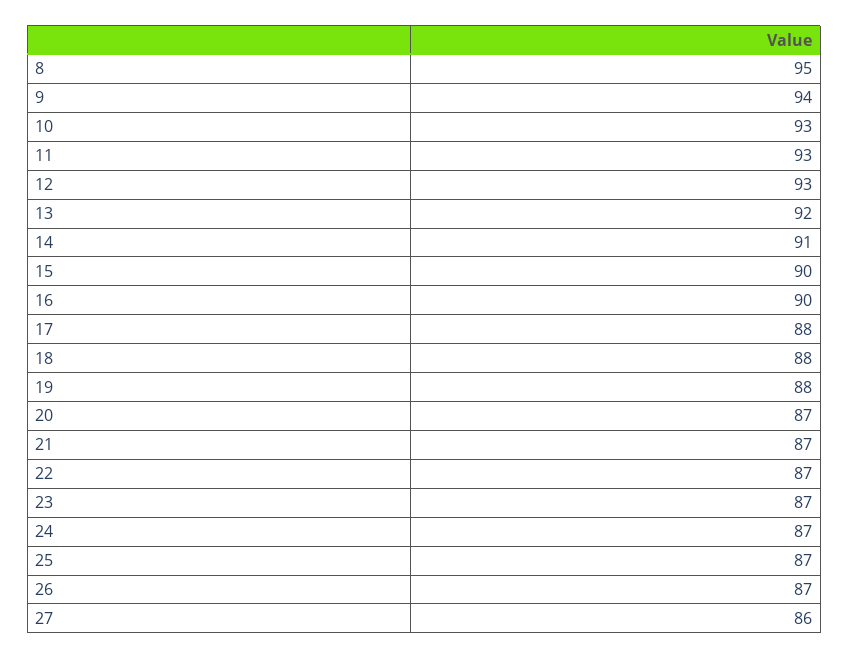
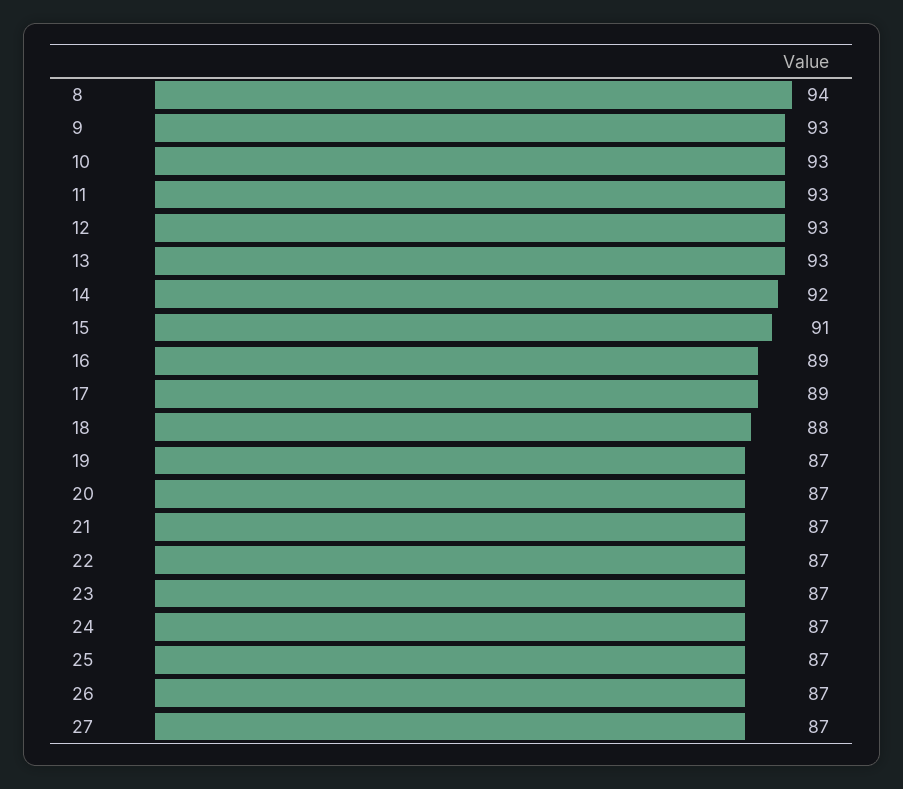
  {
-   "8": 95,
+   "8": 94,
-   "9": 94,
+   "9": 93,
    "10": 93,
    "11": 93,
    "12": 93,
-   "13": 92,
+   "13": 93,
-   "14": 91,
+   "14": 92,
-   "15": 90,
+   "15": 91,
-   "16": 90,
+   "16": 89,
-   "17": 88,
+   "17": 89,
    "18": 88,
-   "19": 88,
+   "19": 87,
    "20": 87,
    "21": 87,
    "22": 87,
    "23": 87,
    "24": 87,
    "25": 87,
    "26": 87,
-   "27": 86
+   "27": 87
  }

